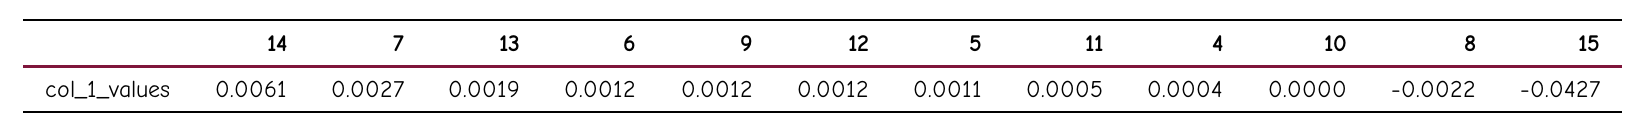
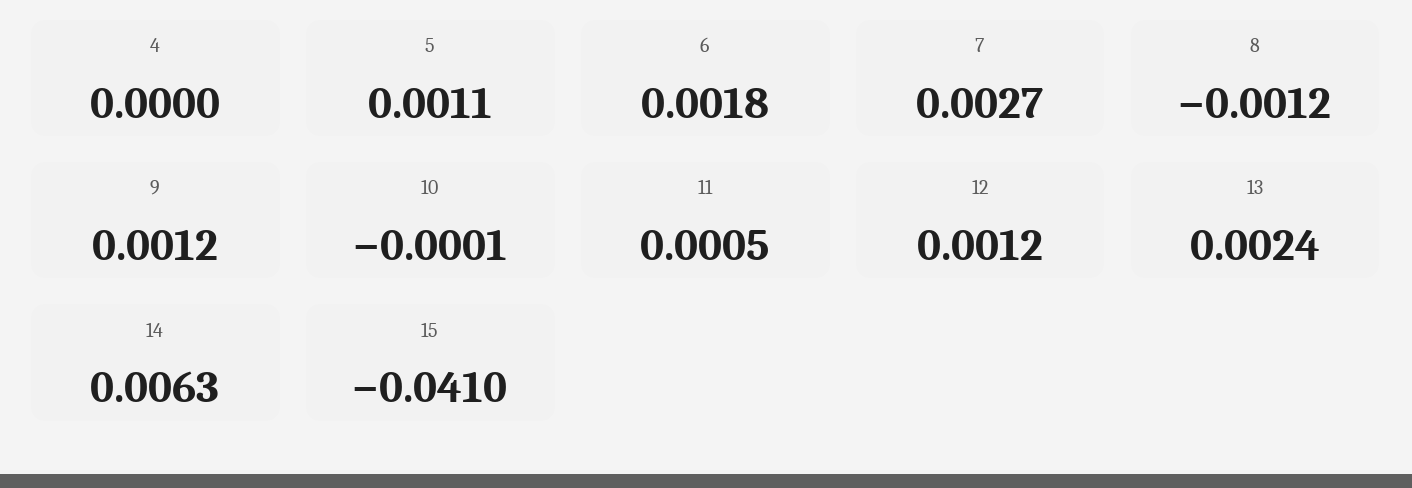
  {
-   "14": 0.0061,
+   "14": 0.0063,
    "7": 0.0027,
-   "13": 0.0019,
+   "13": 0.0024,
-   "6": 0.0012,
+   "6": 0.0018,
    "9": 0.0012,
    "12": 0.0012,
    "5": 0.0011,
    "11": 0.0005,
-   "4": 0.0004,
+   "4": 0,
-   "10": 0,
+   "10": -0.0001,
-   "8": -0.0022,
+   "8": -0.0012,
-   "15": -0.0427
+   "15": -0.041
  }

